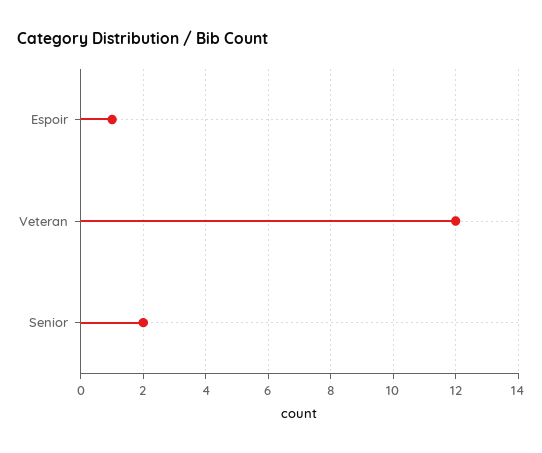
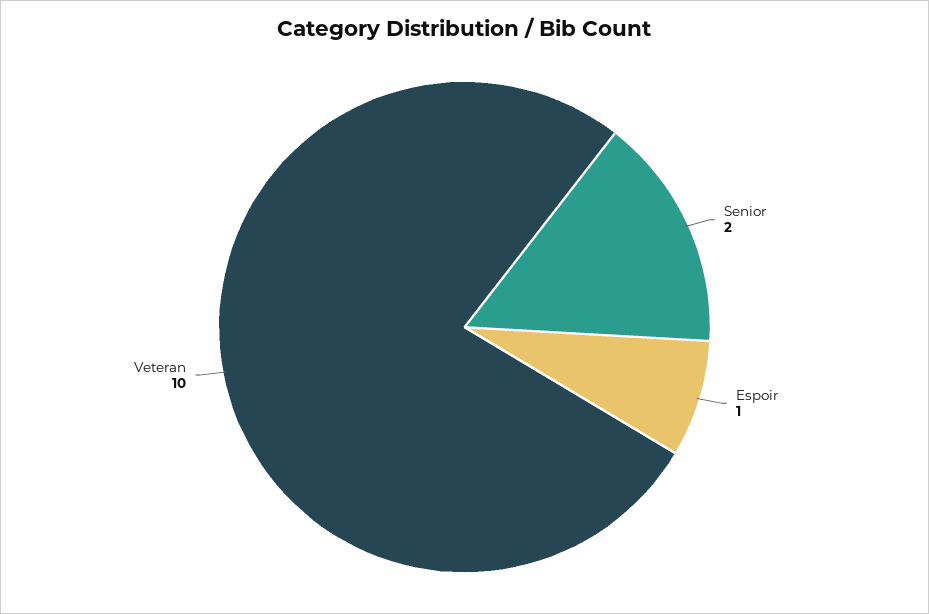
  {
    "Espoir": 1,
-   "Veteran": 12,
+   "Veteran": 10,
    "Senior": 2
  }

